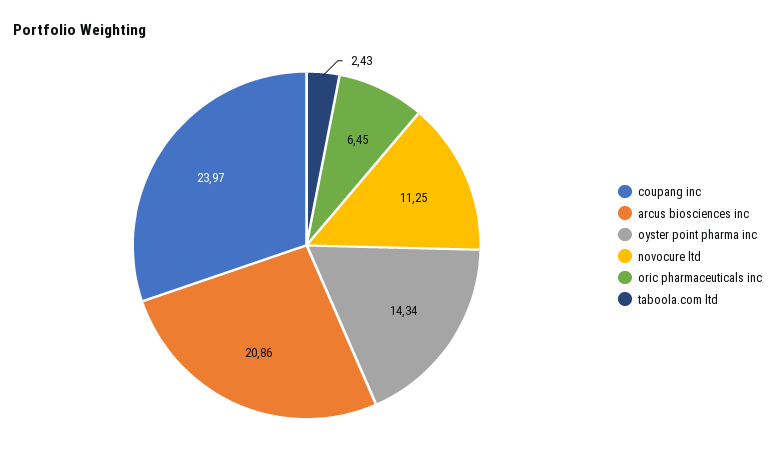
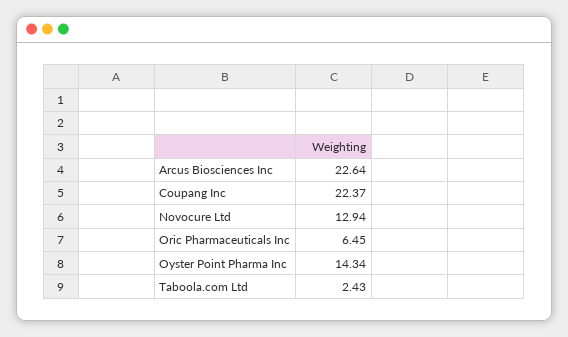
  {
-   "coupang inc": 23.97,
+   "coupang inc": 22.37,
-   "arcus biosciences inc": 20.86,
+   "arcus biosciences inc": 22.64,
    "oyster point pharma inc": 14.34,
-   "novocure ltd": 11.25,
+   "novocure ltd": 12.94,
    "oric pharmaceuticals inc": 6.45,
    "taboola.com ltd": 2.43
  }

